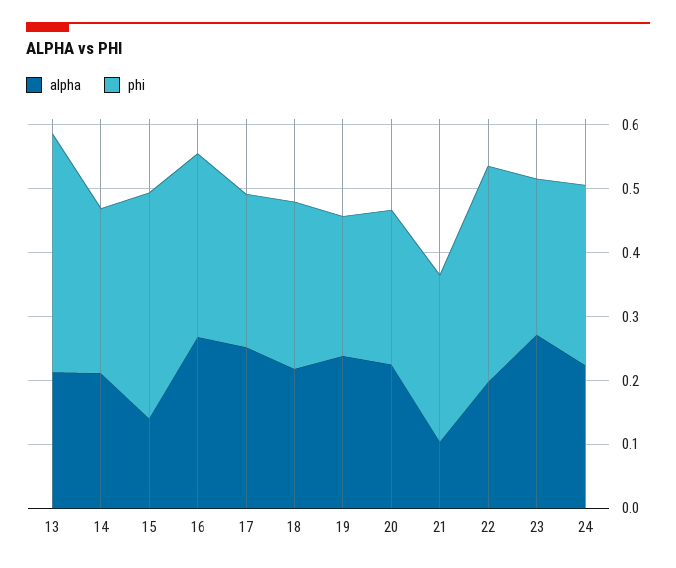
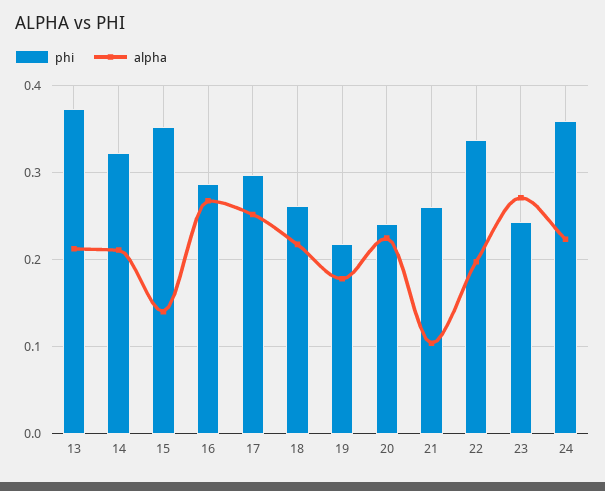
  {
    "alpha": {
      "13": 0.21,
      "14": 0.21,
      "15": 0.14,
      "16": 0.27,
      "17": 0.25,
      "18": 0.22,
-     "19": 0.24,
+     "19": 0.18,
      "20": 0.22,
      "21": 0.1,
      "22": 0.2,
      "23": 0.27,
      "24": 0.22
    },
    "phi": {
      "13": 0.37,
-     "14": 0.26,
+     "14": 0.32,
      "15": 0.35,
      "16": 0.29,
-     "17": 0.24,
+     "17": 0.3,
      "18": 0.26,
      "19": 0.22,
      "20": 0.24,
      "21": 0.26,
      "22": 0.34,
      "23": 0.24,
-     "24": 0.28
+     "24": 0.36
    }
  }

